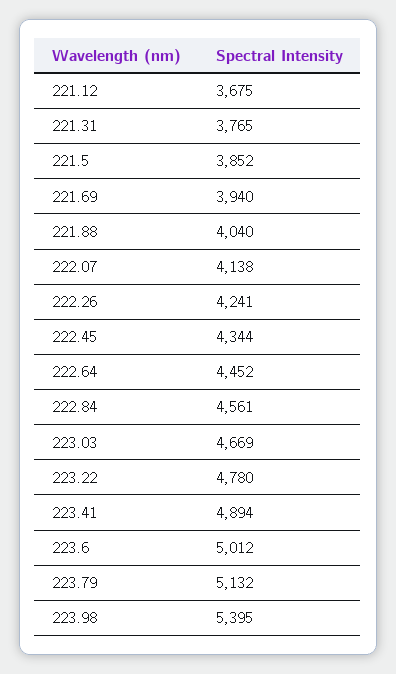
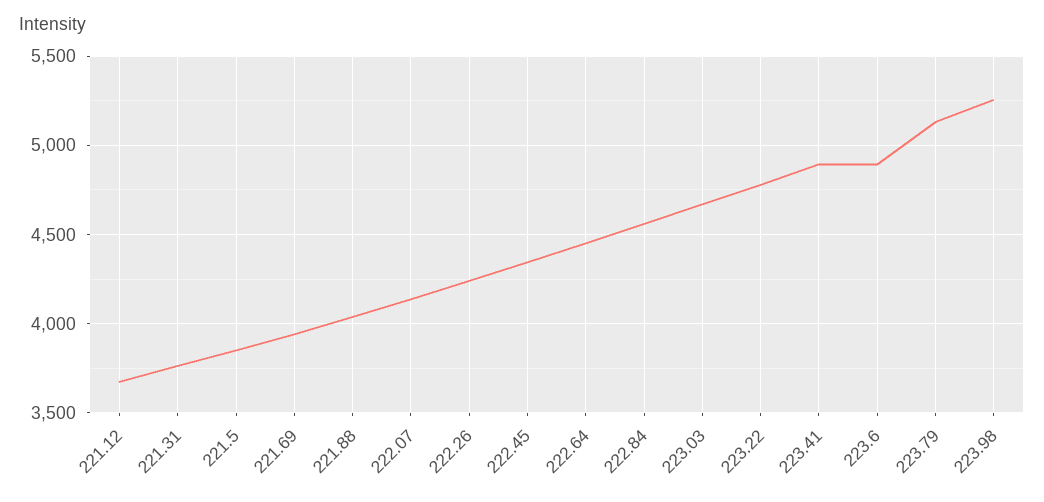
  {
    "221.12": 3675,
    "221.31": 3765,
    "221.5": 3852,
    "221.69": 3940,
    "221.88": 4040,
    "222.07": 4138,
    "222.26": 4241,
    "222.45": 4344,
    "222.64": 4452,
    "222.84": 4561,
    "223.03": 4669,
    "223.22": 4780,
    "223.41": 4894,
-   "223.6": 5012,
+   "223.6": 4900,
    "223.79": 5132,
-   "223.98": 5395
+   "223.98": 5250
  }

